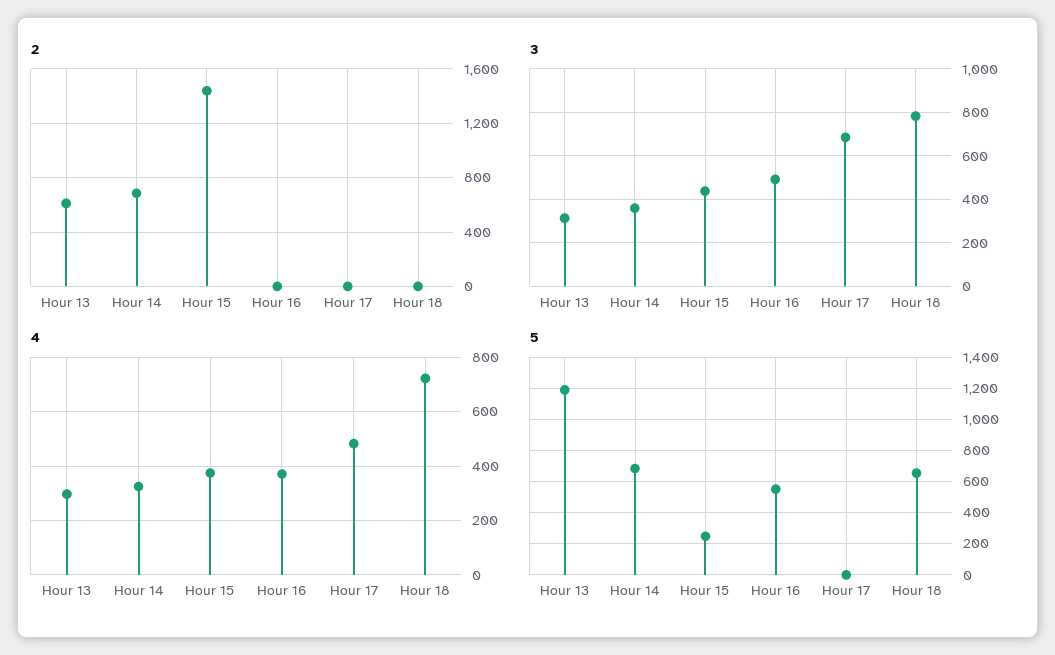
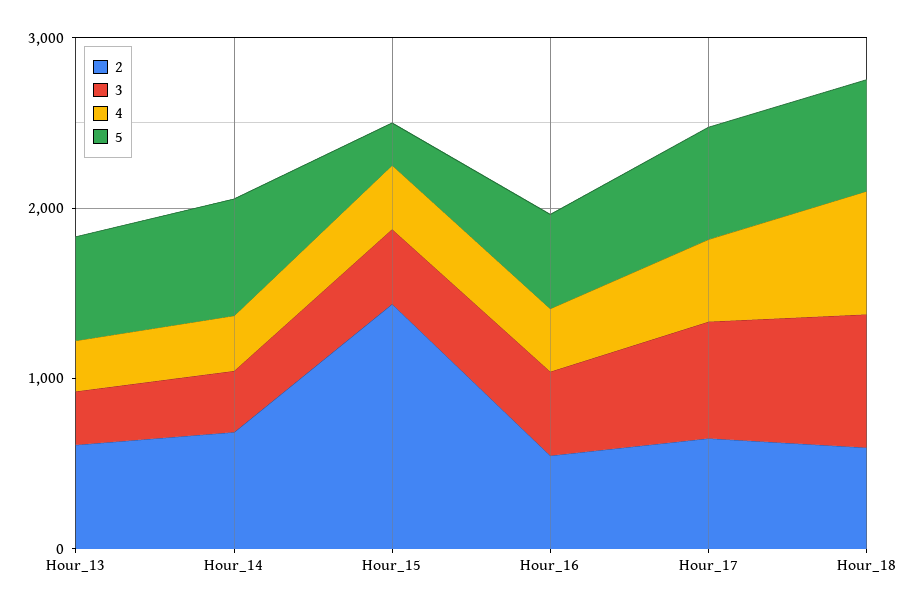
  {
    "2": {
      "Hour 13": 600,
      "Hour 14": 700,
      "Hour 15": 1450,
-     "Hour 16": 0,
+     "Hour 16": 600,
-     "Hour 17": 0,
+     "Hour 17": 600,
-     "Hour 18": 0
+     "Hour 18": 600
    },
    "3": {
      "Hour 13": 300,
      "Hour 14": 350,
      "Hour 15": 450,
      "Hour 16": 500,
      "Hour 17": 700,
      "Hour 18": 800
    },
    "4": {
      "Hour 13": 300,
      "Hour 14": 325,
      "Hour 15": 375,
      "Hour 16": 375,
      "Hour 17": 475,
      "Hour 18": 725
    },
    "5": {
-     "Hour 13": 1200,
+     "Hour 13": 600,
      "Hour 14": 700,
      "Hour 15": 250,
      "Hour 16": 550,
-     "Hour 17": 0,
+     "Hour 17": 600,
      "Hour 18": 650
    }
  }

